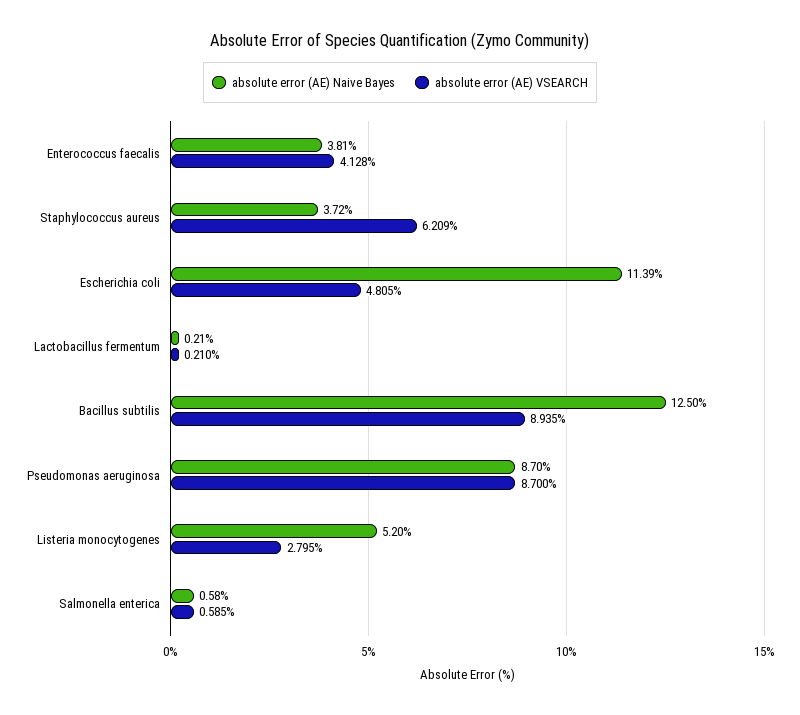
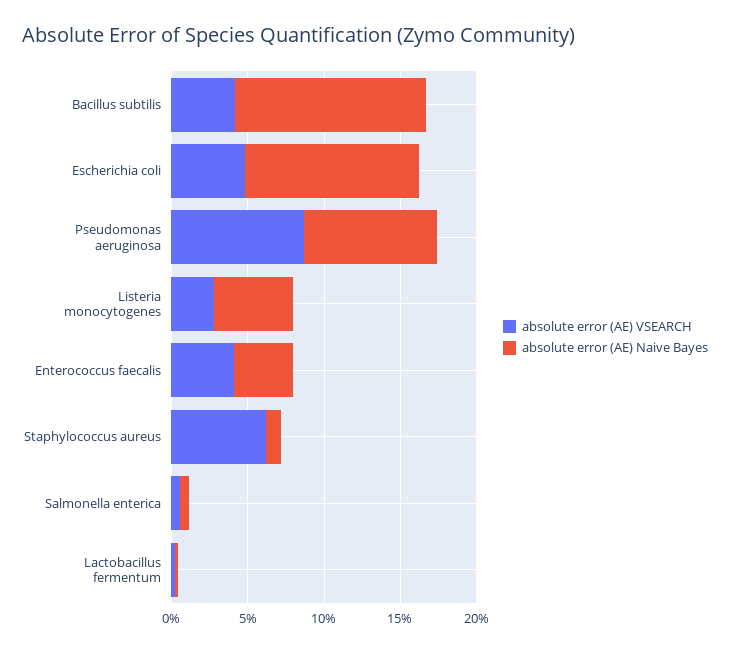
  {
    "absolute error (AE) Naive Bayes": {
      "Enterococcus faecalis": 3.81,
-     "Staphylococcus aureus": 3.72,
+     "Staphylococcus aureus": 1,
      "Escherichia coli": 11.39,
      "Lactobacillus fermentum": 0.21,
      "Bacillus subtilis": 12.5,
      "Pseudomonas aeruginosa": 8.7,
      "Listeria monocytogenes": 5.2,
      "Salmonella enterica": 0.58
    },
    "absolute error (AE) VSEARCH": {
      "Enterococcus faecalis": 4.128,
      "Staphylococcus aureus": 6.209,
      "Escherichia coli": 4.805,
      "Lactobacillus fermentum": 0.21,
-     "Bacillus subtilis": 8.935,
+     "Bacillus subtilis": 4,
      "Pseudomonas aeruginosa": 8.7,
      "Listeria monocytogenes": 2.795,
      "Salmonella enterica": 0.585
    }
  }

